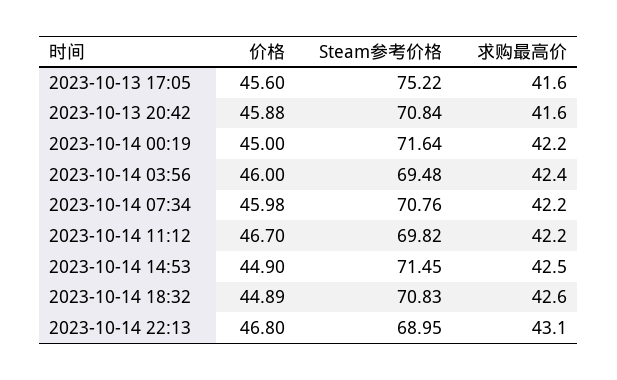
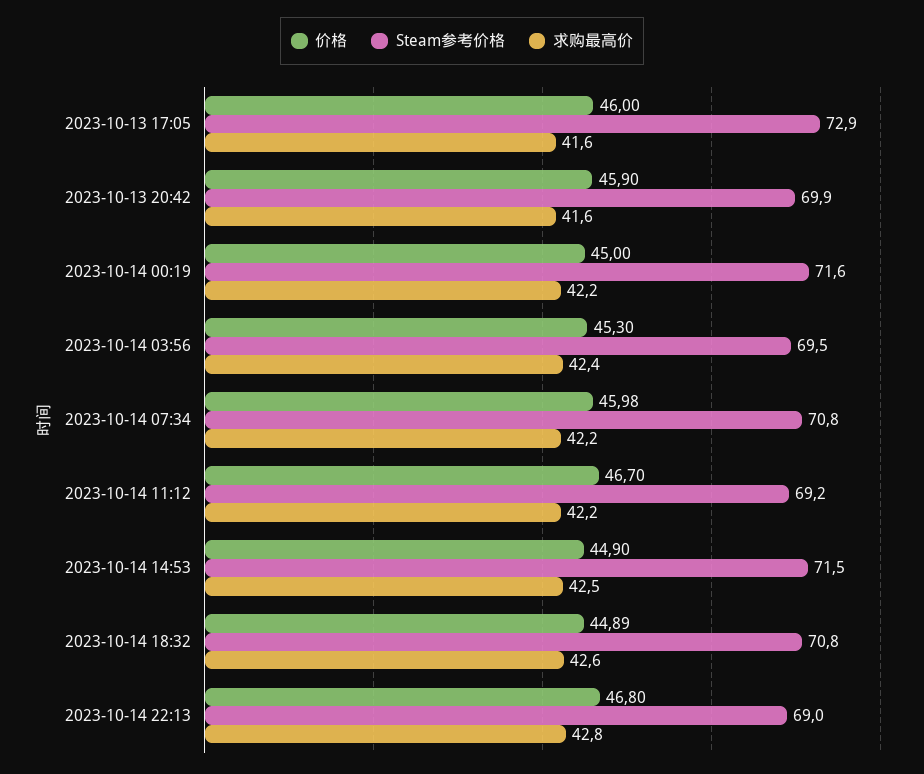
  {
    "价格": {
-     "2023-10-13 17:05": 45.6,
+     "2023-10-13 17:05": 46,
-     "2023-10-13 20:42": 45.88,
+     "2023-10-13 20:42": 45.9,
      "2023-10-14 00:19": 45,
-     "2023-10-14 03:56": 46,
+     "2023-10-14 03:56": 45.3,
      "2023-10-14 07:34": 45.98,
      "2023-10-14 11:12": 46.7,
      "2023-10-14 14:53": 44.9,
      "2023-10-14 18:32": 44.89,
      "2023-10-14 22:13": 46.8
    },
    "Steam参考价格": {
-     "2023-10-13 17:05": 75.22,
+     "2023-10-13 17:05": 72.9,
-     "2023-10-13 20:42": 70.84,
+     "2023-10-13 20:42": 69.9,
      "2023-10-14 00:19": 71.64,
      "2023-10-14 03:56": 69.48,
      "2023-10-14 07:34": 70.76,
-     "2023-10-14 11:12": 69.82,
+     "2023-10-14 11:12": 69.2,
      "2023-10-14 14:53": 71.45,
      "2023-10-14 18:32": 70.83,
      "2023-10-14 22:13": 68.95
    },
    "求购最高价": {
      "2023-10-13 17:05": 41.6,
      "2023-10-13 20:42": 41.6,
      "2023-10-14 00:19": 42.2,
      "2023-10-14 03:56": 42.4,
      "2023-10-14 07:34": 42.2,
      "2023-10-14 11:12": 42.2,
      "2023-10-14 14:53": 42.5,
      "2023-10-14 18:32": 42.6,
-     "2023-10-14 22:13": 43.1
+     "2023-10-14 22:13": 42.8
    }
  }

